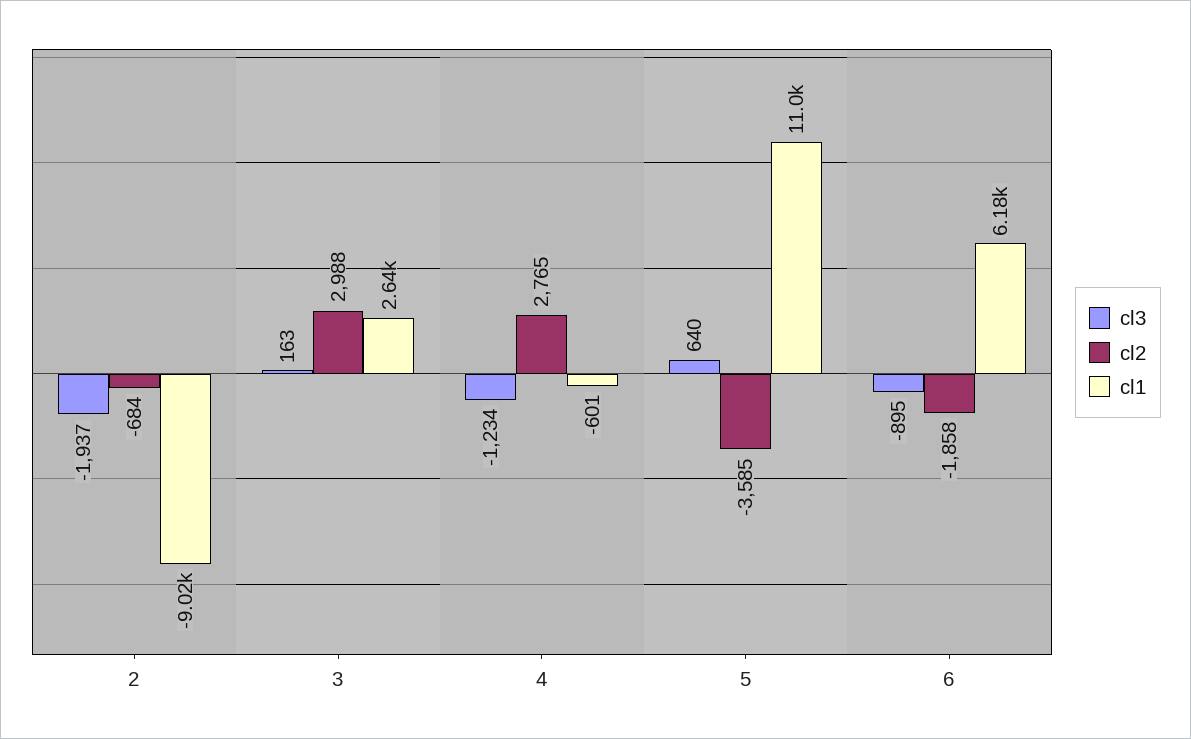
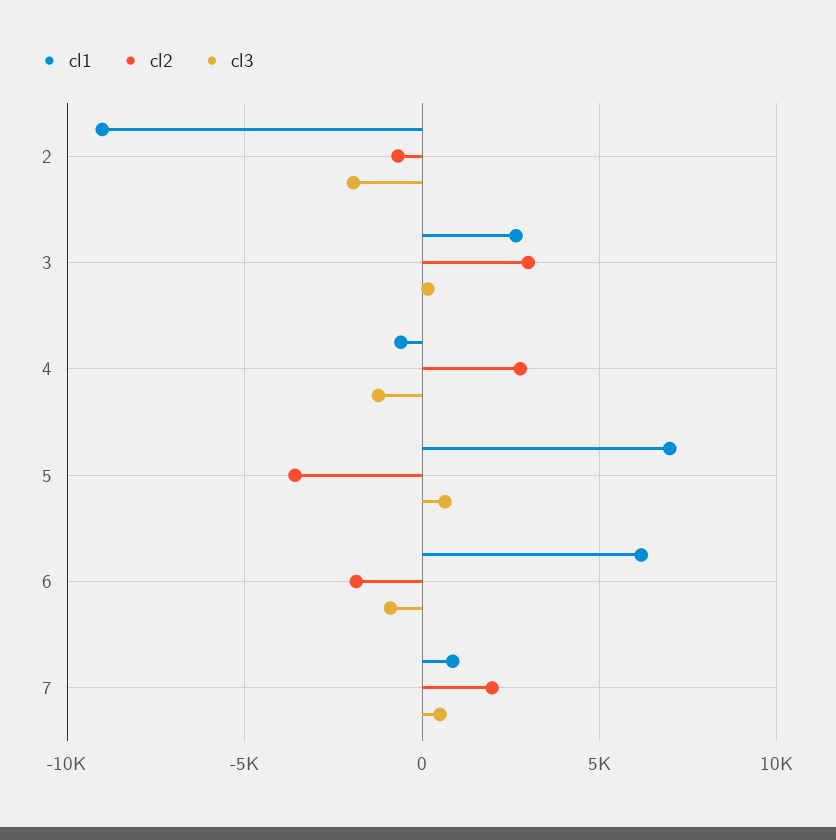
  {
    "cl3": {
      "2": -1937,
      "3": 163,
      "4": -1234,
      "5": 640,
-     "6": -895
+     "6": -895,
+     "7": 500
    },
    "cl2": {
      "2": -684,
      "3": 2988,
      "4": 2765,
      "5": -3585,
-     "6": -1858
+     "6": -1858,
+     "7": 2000
    },
    "cl1": {
      "2": -9020,
      "3": 2640,
      "4": -601,
-     "5": 11000,
+     "5": 7000,
-     "6": 6180
+     "6": 6180,
+     "7": 1000
    }
  }

